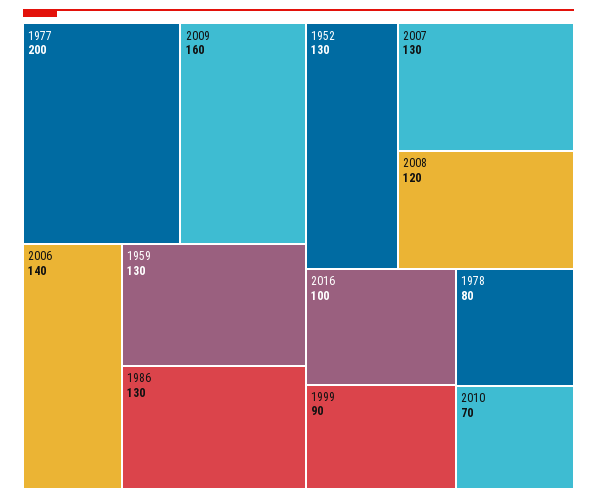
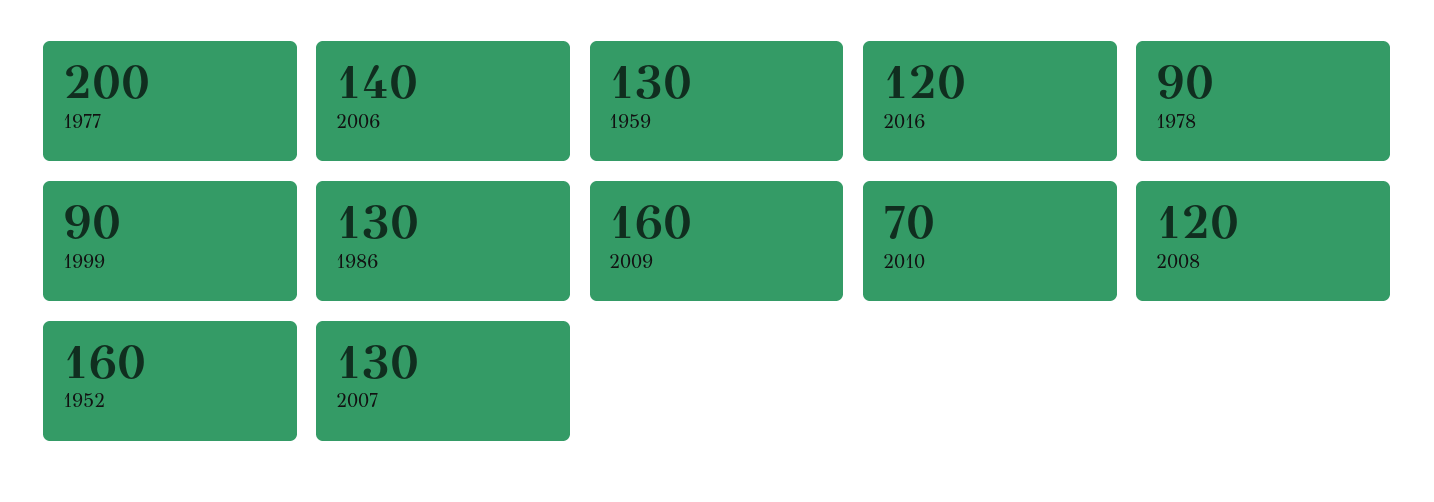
  {
    "1977": 200,
    "2009": 160,
    "2006": 140,
    "1959": 130,
    "1986": 130,
-   "1952": 130,
+   "1952": 160,
    "2007": 130,
    "2008": 120,
-   "2016": 100,
+   "2016": 120,
    "1999": 90,
-   "1978": 80,
+   "1978": 90,
    "2010": 70
  }

